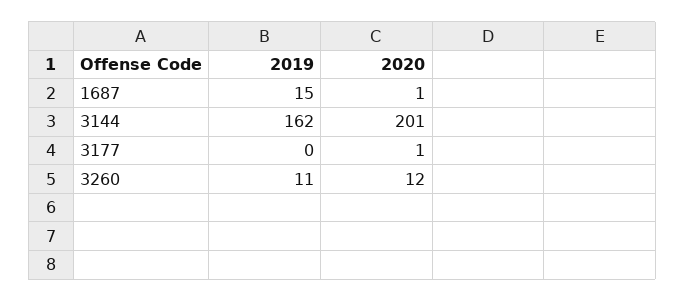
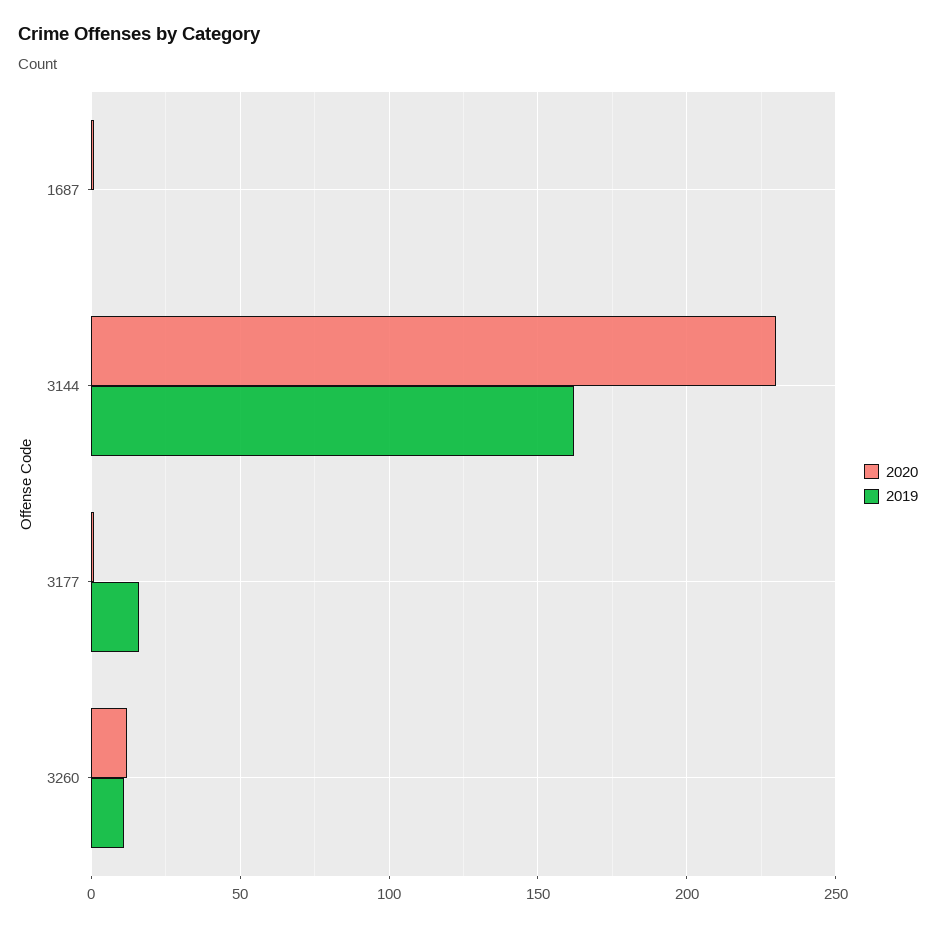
  {
    "2019": {
-     "1687": 15,
+     "1687": 0,
      "3144": 162,
-     "3177": 0,
+     "3177": 15,
      "3260": 11
    },
    "2020": {
      "1687": 1,
-     "3144": 201,
+     "3144": 230,
      "3177": 1,
      "3260": 12
    }
  }

